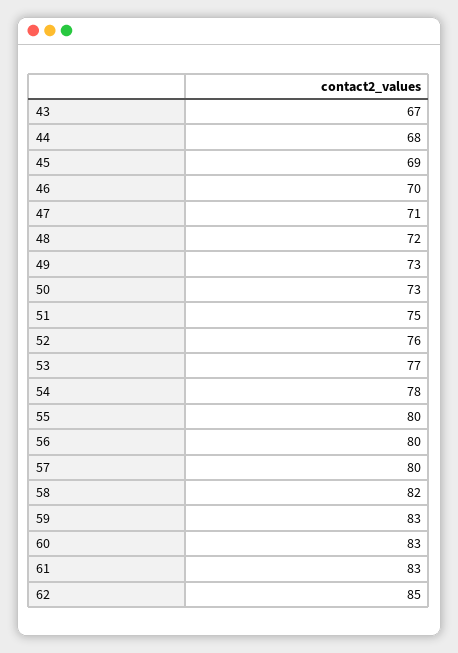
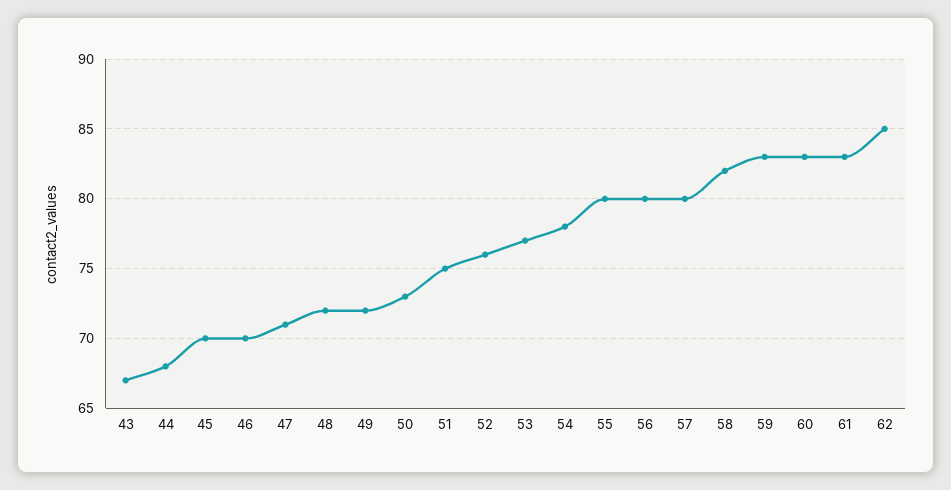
  {
    "43": 67,
    "44": 68,
-   "45": 69,
+   "45": 70,
    "46": 70,
    "47": 71,
    "48": 72,
-   "49": 73,
+   "49": 72,
    "50": 73,
    "51": 75,
    "52": 76,
    "53": 77,
    "54": 78,
    "55": 80,
    "56": 80,
    "57": 80,
    "58": 82,
    "59": 83,
    "60": 83,
    "61": 83,
    "62": 85
  }

